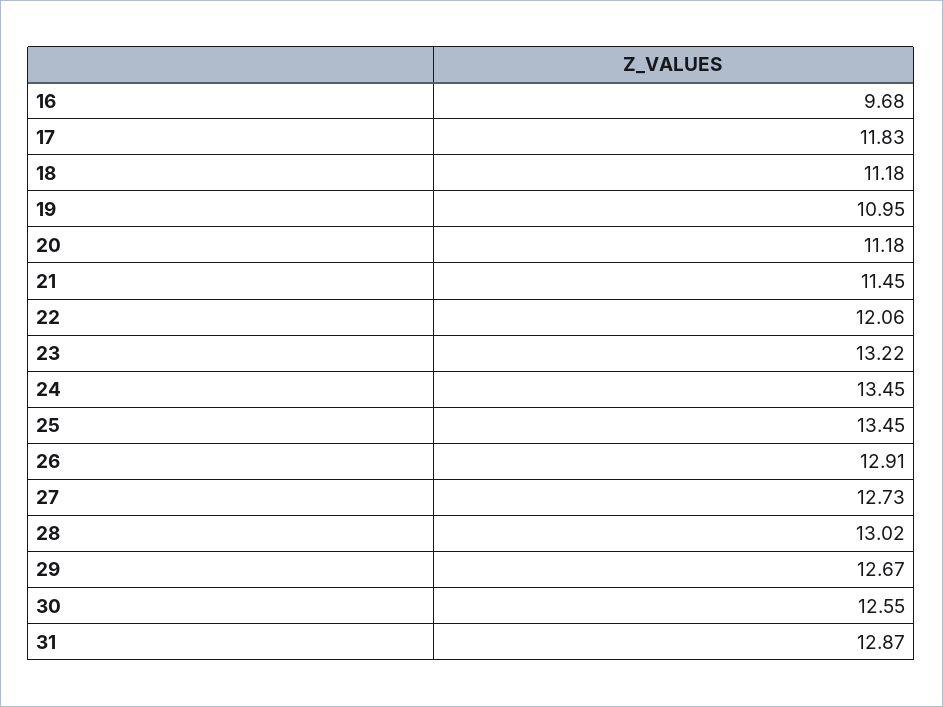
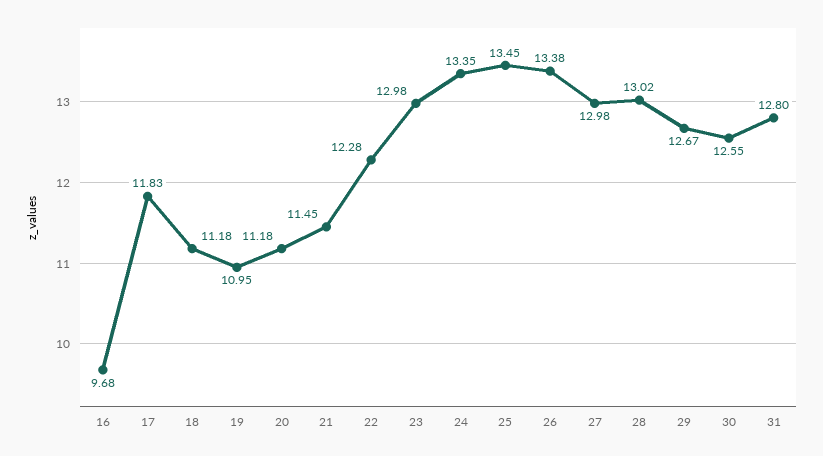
  {
    "16": 9.68,
    "17": 11.83,
    "18": 11.18,
    "19": 10.95,
    "20": 11.18,
    "21": 11.45,
-   "22": 12.06,
+   "22": 12.28,
-   "23": 13.22,
+   "23": 12.98,
-   "24": 13.45,
+   "24": 13.35,
    "25": 13.45,
-   "26": 12.91,
+   "26": 13.38,
-   "27": 12.73,
+   "27": 12.98,
    "28": 13.02,
    "29": 12.67,
    "30": 12.55,
-   "31": 12.87
+   "31": 12.8
  }

